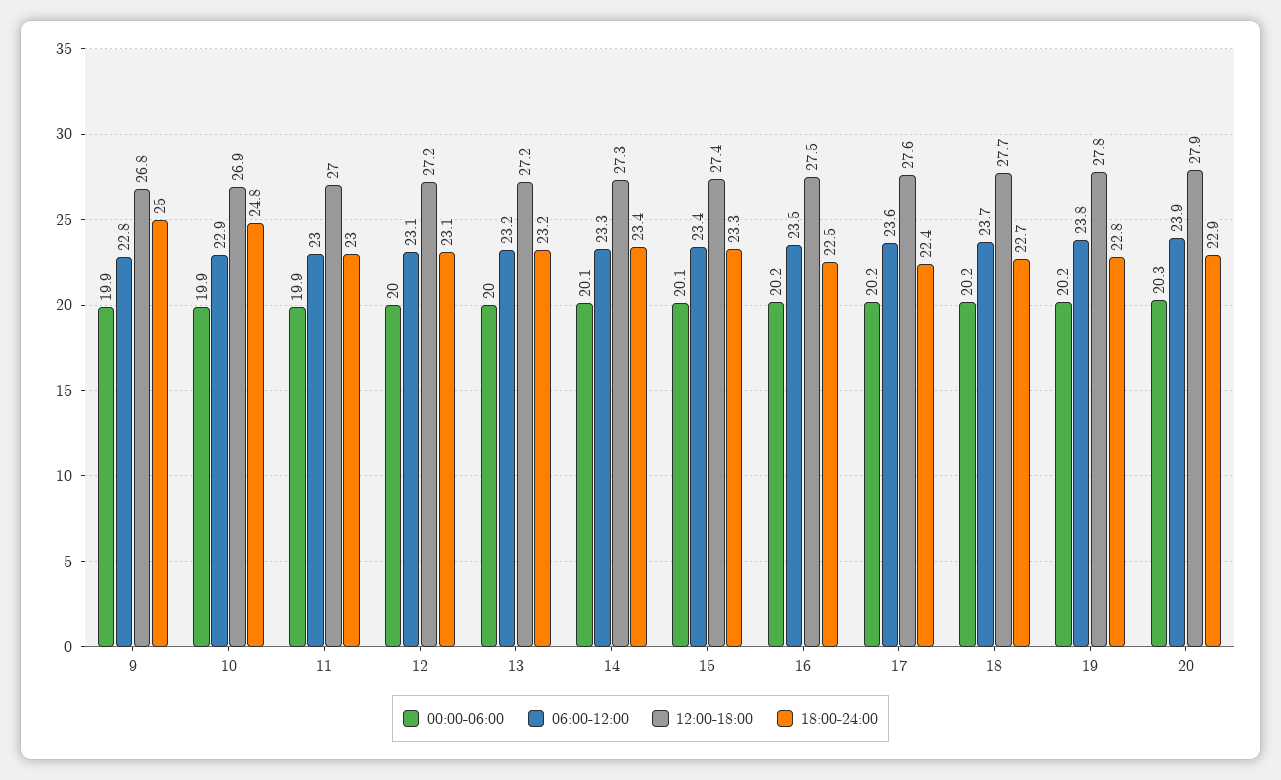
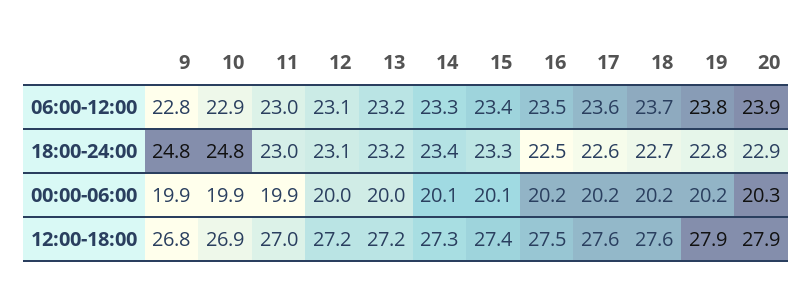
  {
    "00:00-06:00": {
      "9": 19.9,
      "10": 19.9,
      "11": 19.9,
      "12": 20,
      "13": 20,
      "14": 20.1,
      "15": 20.1,
      "16": 20.2,
      "17": 20.2,
      "18": 20.2,
      "19": 20.2,
      "20": 20.3
    },
    "06:00-12:00": {
      "9": 22.8,
      "10": 22.9,
      "11": 23,
      "12": 23.1,
      "13": 23.2,
      "14": 23.3,
      "15": 23.4,
      "16": 23.5,
      "17": 23.6,
      "18": 23.7,
      "19": 23.8,
      "20": 23.9
    },
    "12:00-18:00": {
      "9": 26.8,
      "10": 26.9,
      "11": 27,
      "12": 27.2,
      "13": 27.2,
      "14": 27.3,
      "15": 27.4,
      "16": 27.5,
      "17": 27.6,
-     "18": 27.7,
+     "18": 27.6,
-     "19": 27.8,
+     "19": 27.9,
      "20": 27.9
    },
    "18:00-24:00": {
-     "9": 25,
+     "9": 24.8,
      "10": 24.8,
      "11": 23,
      "12": 23.1,
      "13": 23.2,
      "14": 23.4,
      "15": 23.3,
      "16": 22.5,
-     "17": 22.4,
+     "17": 22.6,
      "18": 22.7,
      "19": 22.8,
      "20": 22.9
    }
  }

